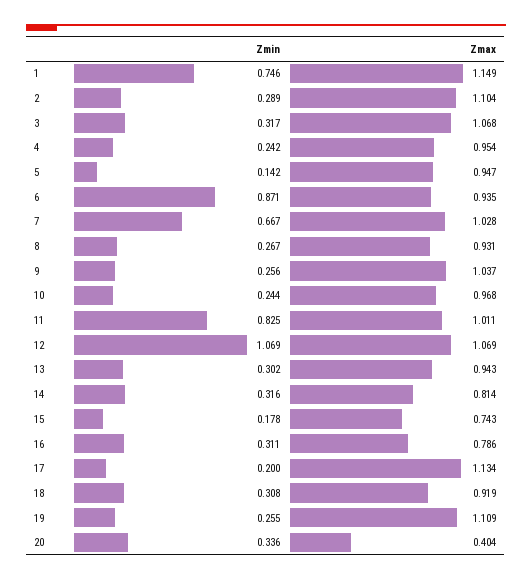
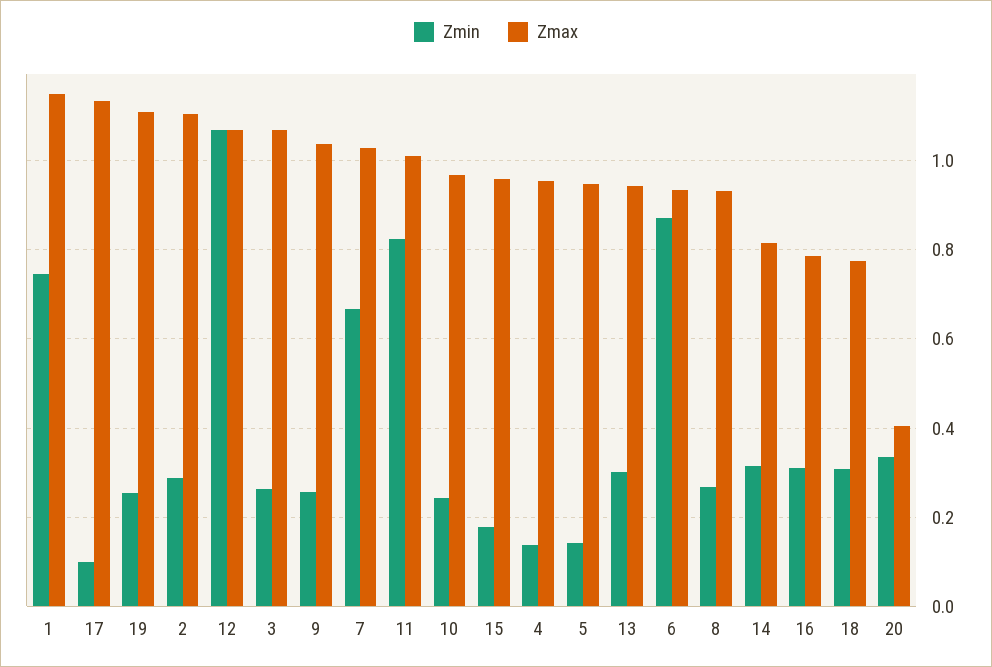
  {
    "Zmin": {
      "1": 0.746,
      "2": 0.289,
-     "3": 0.317,
+     "3": 0.26,
-     "4": 0.242,
+     "4": 0.14,
      "5": 0.142,
      "6": 0.871,
      "7": 0.667,
      "8": 0.267,
      "9": 0.256,
      "10": 0.244,
      "11": 0.825,
      "12": 1.069,
      "13": 0.302,
      "14": 0.316,
      "15": 0.178,
      "16": 0.311,
-     "17": 0.2,
+     "17": 0.1,
      "18": 0.308,
      "19": 0.255,
      "20": 0.336
    },
    "Zmax": {
      "1": 1.149,
      "2": 1.104,
      "3": 1.068,
      "4": 0.954,
      "5": 0.947,
      "6": 0.935,
      "7": 1.028,
      "8": 0.931,
      "9": 1.037,
      "10": 0.968,
      "11": 1.011,
      "12": 1.069,
      "13": 0.943,
      "14": 0.814,
-     "15": 0.743,
+     "15": 0.96,
      "16": 0.786,
      "17": 1.134,
-     "18": 0.919,
+     "18": 0.78,
      "19": 1.109,
      "20": 0.404
    }
  }

